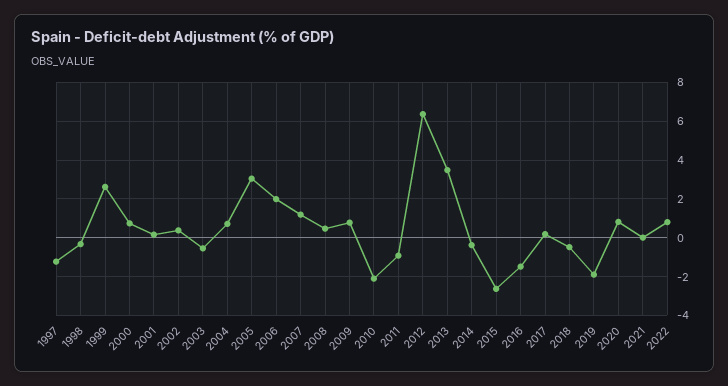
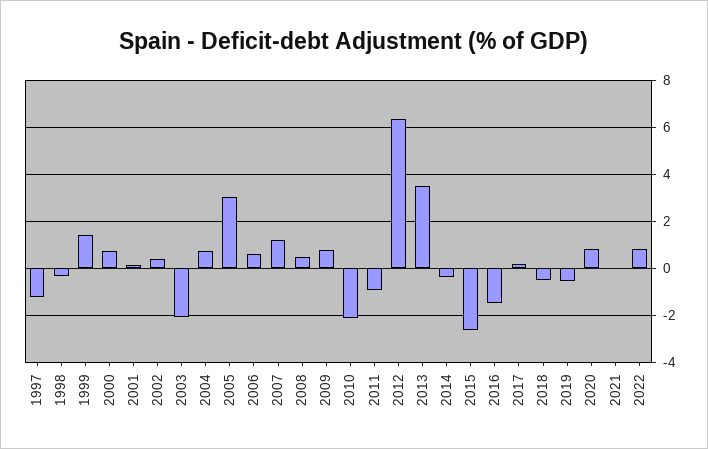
  {
    "1997": -1,
    "1998": -0.5,
-   "1999": 2.5,
+   "1999": 1.5,
    "2000": 0.5,
    "2001": 0,
    "2002": 0.5,
-   "2003": -0.5,
+   "2003": -2,
    "2004": 0.5,
    "2005": 3,
-   "2006": 2,
+   "2006": 0.5,
    "2007": 1,
    "2008": 0.5,
    "2009": 1,
    "2010": -2,
    "2011": -1,
    "2012": 6.5,
    "2013": 3.5,
    "2014": -0.5,
    "2015": -2.5,
    "2016": -1.5,
    "2017": 0,
    "2018": -0.5,
-   "2019": -2,
+   "2019": -0.5,
    "2020": 1,
    "2021": 0,
    "2022": 1
  }

